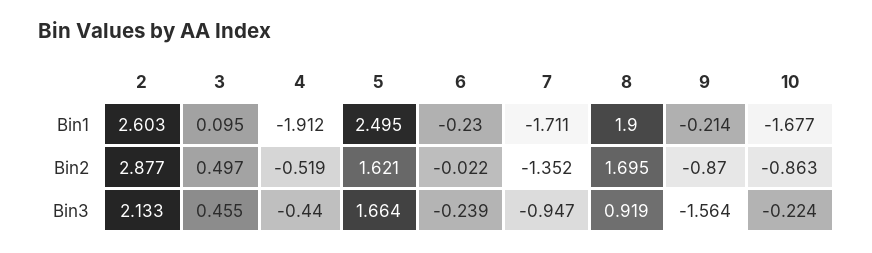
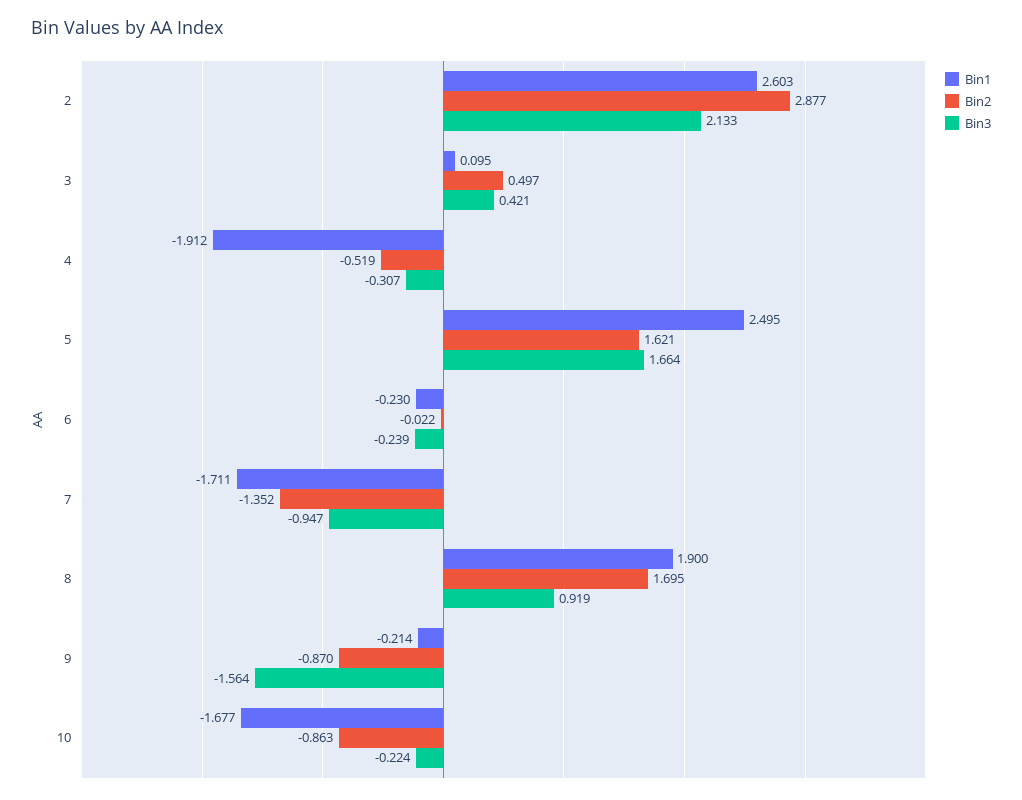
  {
    "Bin1": {
      "2": 2.603,
      "3": 0.095,
      "4": -1.912,
      "5": 2.495,
      "6": -0.23,
      "7": -1.711,
      "8": 1.9,
      "9": -0.214,
      "10": -1.677
    },
    "Bin2": {
      "2": 2.877,
      "3": 0.497,
      "4": -0.519,
      "5": 1.621,
      "6": -0.022,
      "7": -1.352,
      "8": 1.695,
      "9": -0.87,
      "10": -0.863
    },
    "Bin3": {
      "2": 2.133,
-     "3": 0.455,
+     "3": 0.421,
-     "4": -0.44,
+     "4": -0.307,
      "5": 1.664,
      "6": -0.239,
      "7": -0.947,
      "8": 0.919,
      "9": -1.564,
      "10": -0.224
    }
  }

